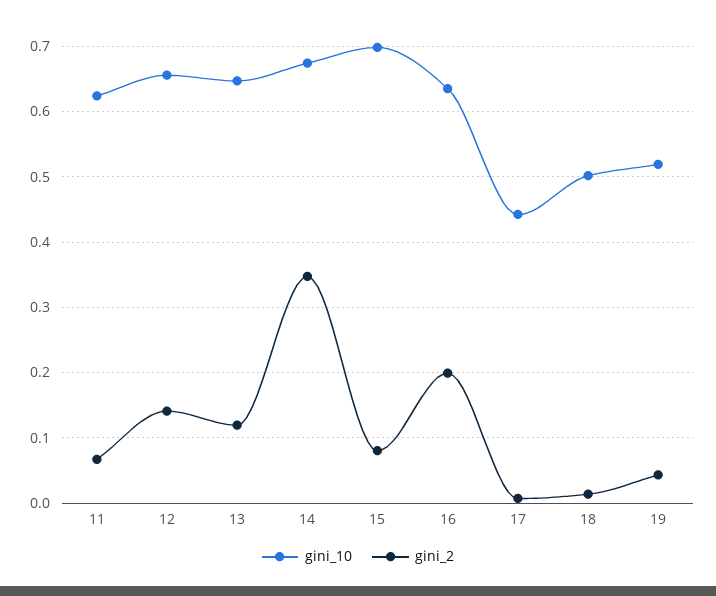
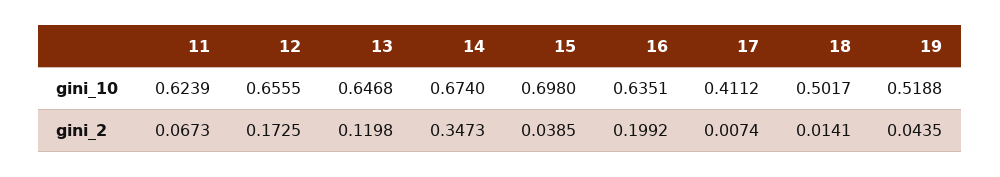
  {
    "gini_10": {
      "11": 0.6239,
      "12": 0.6555,
      "13": 0.6468,
      "14": 0.674,
      "15": 0.698,
      "16": 0.6351,
-     "17": 0.44,
+     "17": 0.4112,
      "18": 0.5017,
      "19": 0.5188
    },
    "gini_2": {
      "11": 0.0673,
-     "12": 0.14,
+     "12": 0.1725,
      "13": 0.1198,
      "14": 0.3473,
-     "15": 0.08,
+     "15": 0.0385,
      "16": 0.1992,
      "17": 0.0074,
      "18": 0.0141,
      "19": 0.0435
    }
  }

